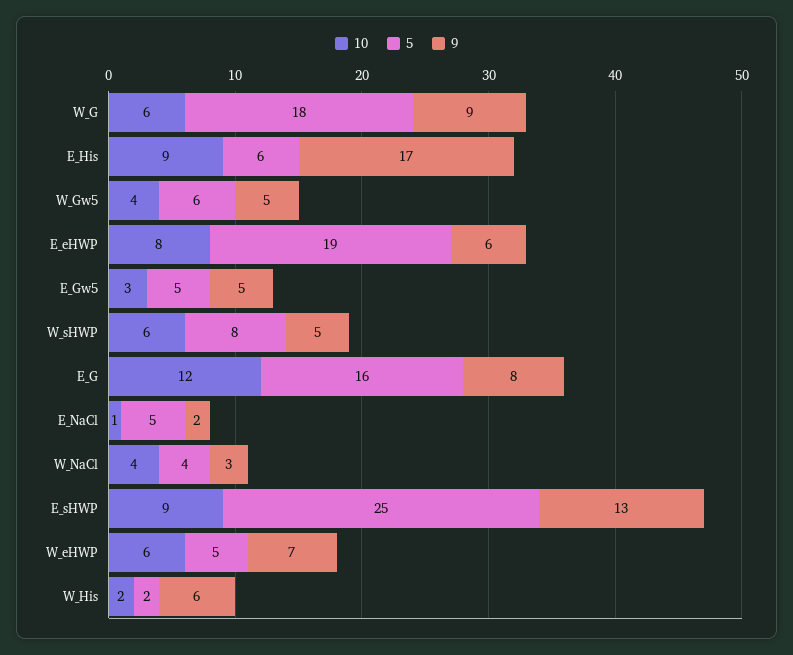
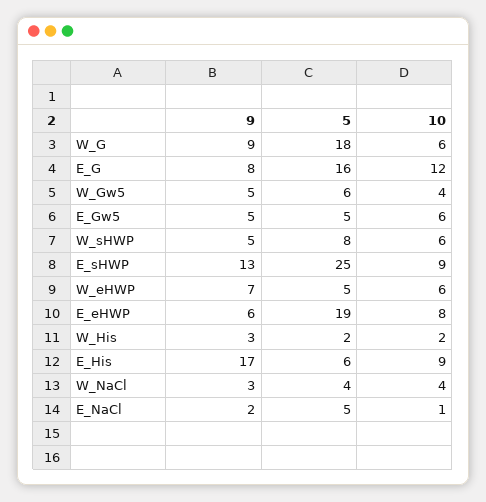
  {
    "10": {
      "W_G": 6,
      "E_His": 9,
      "W_Gw5": 4,
      "E_eHWP": 8,
-     "E_Gw5": 3,
+     "E_Gw5": 6,
      "W_sHWP": 6,
      "E_G": 12,
      "E_NaCl": 1,
      "W_NaCl": 4,
      "E_sHWP": 9,
      "W_eHWP": 6,
      "W_His": 2
    },
    "5": {
      "W_G": 18,
      "E_His": 6,
      "W_Gw5": 6,
      "E_eHWP": 19,
      "E_Gw5": 5,
      "W_sHWP": 8,
      "E_G": 16,
      "E_NaCl": 5,
      "W_NaCl": 4,
      "E_sHWP": 25,
      "W_eHWP": 5,
      "W_His": 2
    },
    "9": {
      "W_G": 9,
      "E_His": 17,
      "W_Gw5": 5,
      "E_eHWP": 6,
      "E_Gw5": 5,
      "W_sHWP": 5,
      "E_G": 8,
      "E_NaCl": 2,
      "W_NaCl": 3,
      "E_sHWP": 13,
      "W_eHWP": 7,
-     "W_His": 6
+     "W_His": 3
    }
  }

